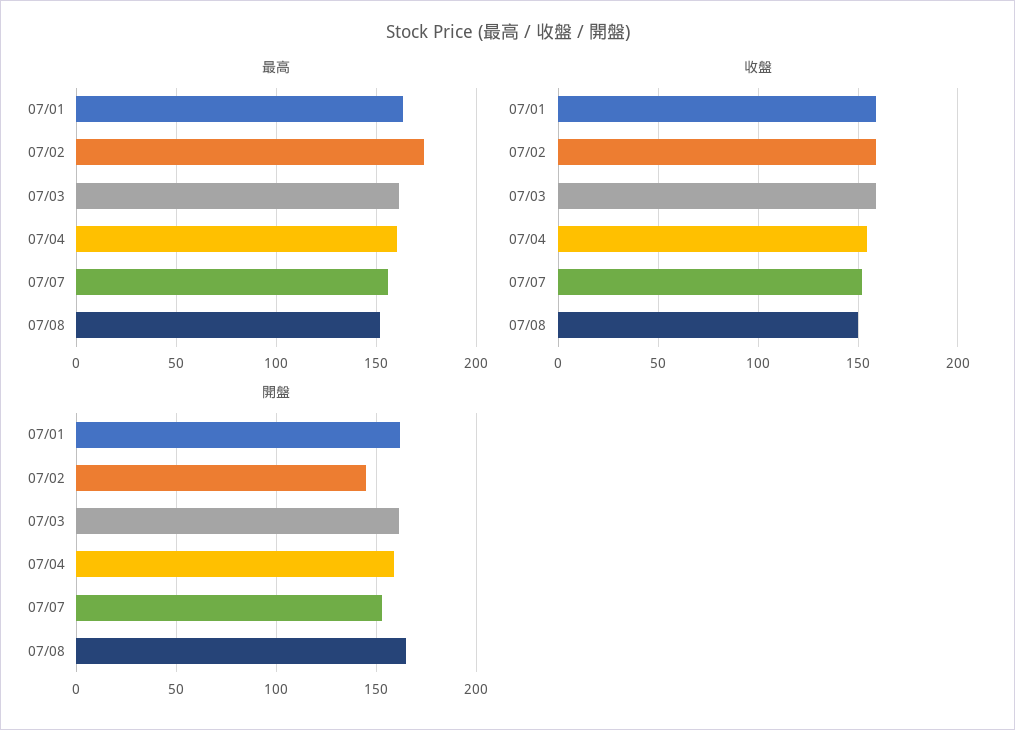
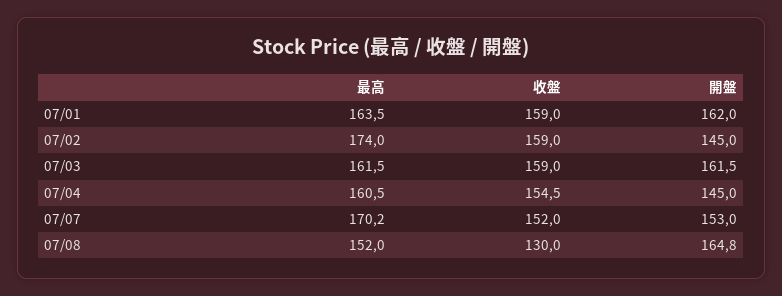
  {
    "最高": {
      "07/01": 163.5,
      "07/02": 174,
      "07/03": 161.5,
      "07/04": 160.5,
-     "07/07": 155,
+     "07/07": 170.2,
      "07/08": 152
    },
    "收盤": {
      "07/01": 159,
      "07/02": 159,
      "07/03": 159,
      "07/04": 154.5,
      "07/07": 152,
-     "07/08": 150
+     "07/08": 130
    },
    "開盤": {
      "07/01": 162,
      "07/02": 145,
      "07/03": 161.5,
-     "07/04": 160,
+     "07/04": 145,
      "07/07": 153,
      "07/08": 164.8
    }
  }

